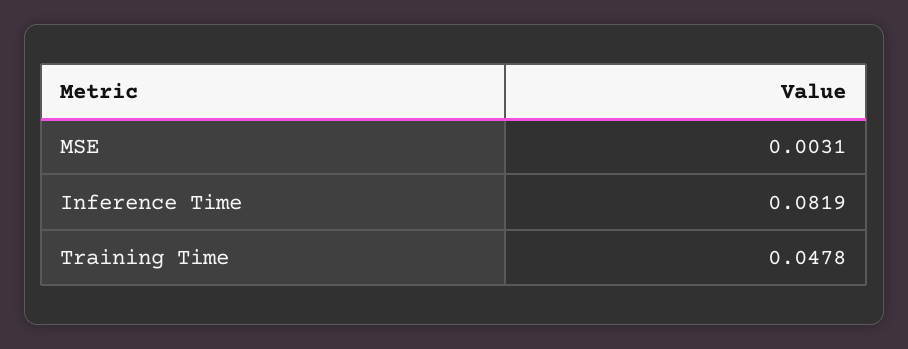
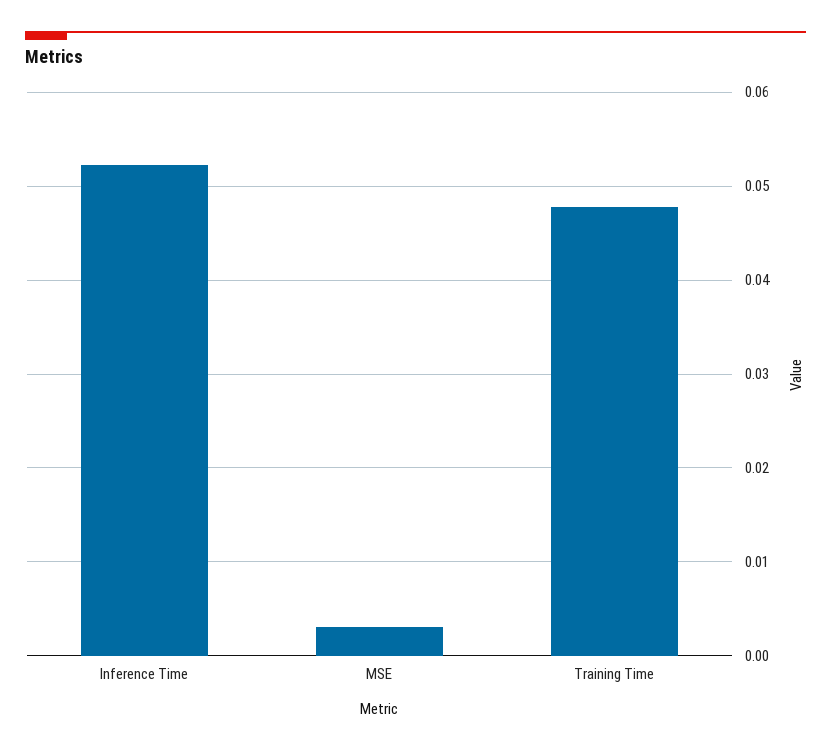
  {
    "MSE": 0.0031,
-   "Inference Time": 0.0819,
+   "Inference Time": 0.052,
    "Training Time": 0.0478
  }

